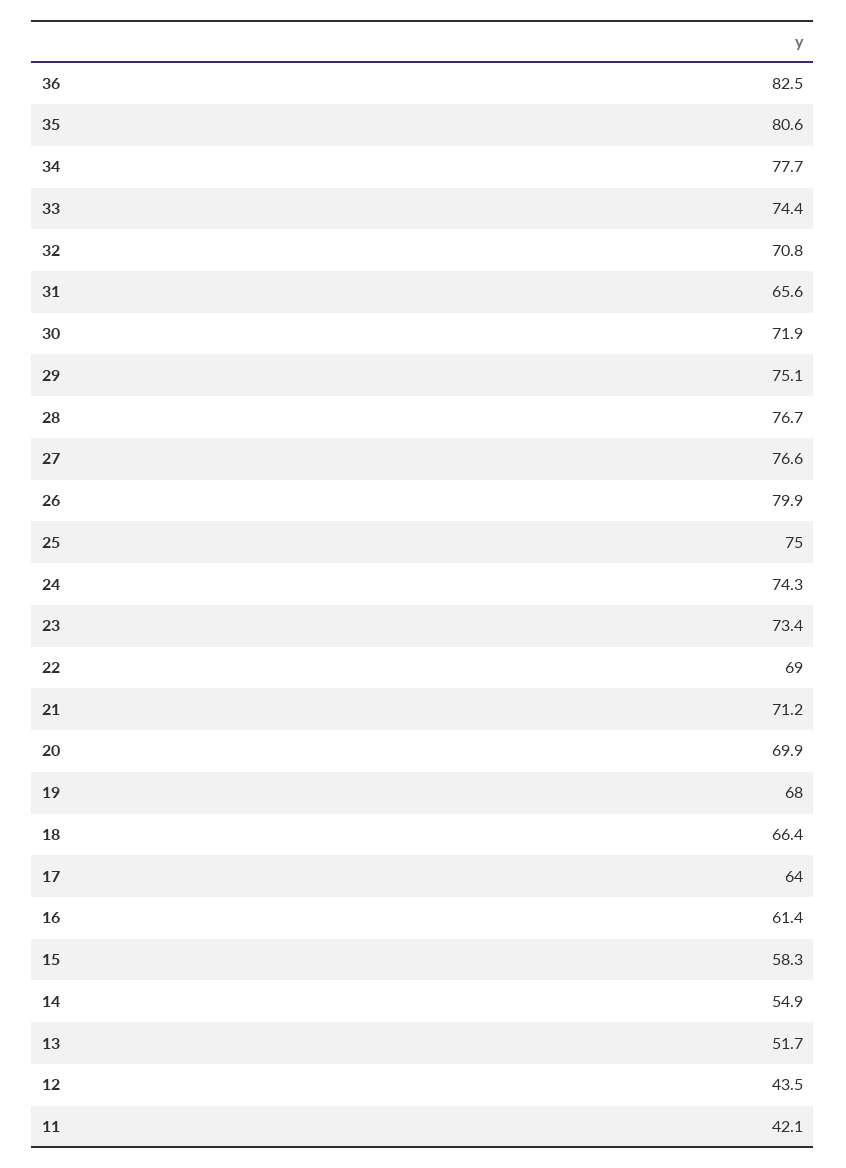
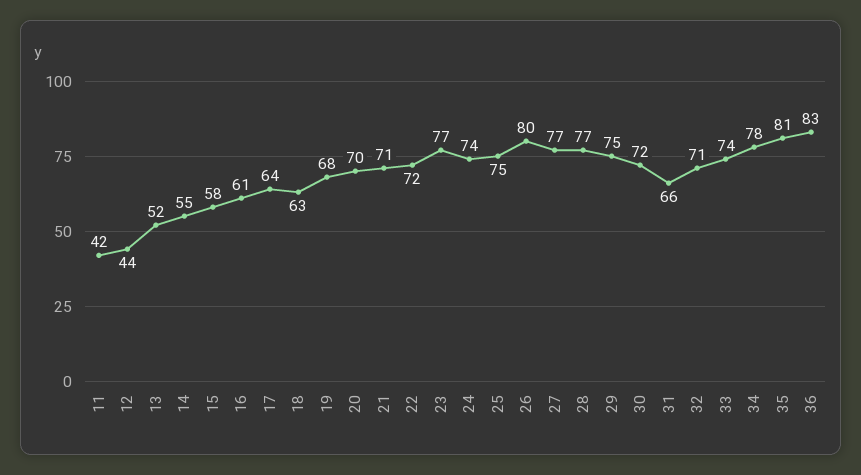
  {
    "36": 82.5,
    "35": 80.6,
    "34": 77.7,
    "33": 74.4,
    "32": 70.8,
    "31": 65.6,
    "30": 71.9,
    "29": 75.1,
    "28": 76.7,
    "27": 76.6,
    "26": 79.9,
    "25": 75,
    "24": 74.3,
-   "23": 73.4,
+   "23": 77,
-   "22": 69,
+   "22": 72,
    "21": 71.2,
    "20": 69.9,
    "19": 68,
-   "18": 66.4,
+   "18": 63,
    "17": 64,
    "16": 61.4,
    "15": 58.3,
    "14": 54.9,
    "13": 51.7,
    "12": 43.5,
    "11": 42.1
  }

